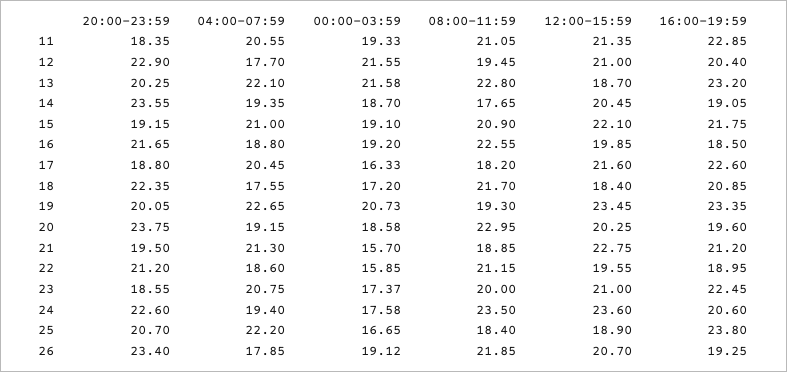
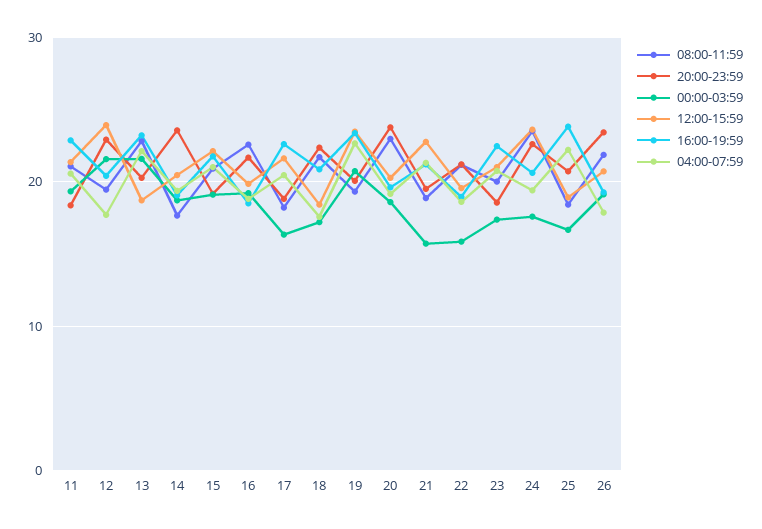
  {
    "20:00-23:59": {
      "11": 18.35,
      "12": 22.9,
      "13": 20.25,
      "14": 23.55,
      "15": 19.15,
      "16": 21.65,
      "17": 18.8,
      "18": 22.35,
      "19": 20.05,
      "20": 23.75,
      "21": 19.5,
      "22": 21.2,
      "23": 18.55,
      "24": 22.6,
      "25": 20.7,
      "26": 23.4
    },
    "04:00-07:59": {
      "11": 20.55,
      "12": 17.7,
      "13": 22.1,
      "14": 19.35,
      "15": 21,
      "16": 18.8,
      "17": 20.45,
      "18": 17.55,
      "19": 22.65,
      "20": 19.15,
      "21": 21.3,
      "22": 18.6,
      "23": 20.75,
      "24": 19.4,
      "25": 22.2,
      "26": 17.85
    },
    "00:00-03:59": {
      "11": 19.33,
      "12": 21.55,
      "13": 21.58,
      "14": 18.7,
      "15": 19.1,
      "16": 19.2,
      "17": 16.33,
      "18": 17.2,
      "19": 20.73,
      "20": 18.58,
      "21": 15.7,
      "22": 15.85,
      "23": 17.37,
      "24": 17.58,
      "25": 16.65,
      "26": 19.12
    },
    "08:00-11:59": {
      "11": 21.05,
      "12": 19.45,
      "13": 22.8,
      "14": 17.65,
      "15": 20.9,
      "16": 22.55,
      "17": 18.2,
      "18": 21.7,
      "19": 19.3,
      "20": 22.95,
      "21": 18.85,
      "22": 21.15,
      "23": 20,
      "24": 23.5,
      "25": 18.4,
      "26": 21.85
    },
    "12:00-15:59": {
      "11": 21.35,
-     "12": 21,
+     "12": 24,
      "13": 18.7,
      "14": 20.45,
      "15": 22.1,
      "16": 19.85,
      "17": 21.6,
      "18": 18.4,
      "19": 23.45,
      "20": 20.25,
      "21": 22.75,
      "22": 19.55,
      "23": 21,
      "24": 23.6,
      "25": 18.9,
      "26": 20.7
    },
    "16:00-19:59": {
      "11": 22.85,
      "12": 20.4,
      "13": 23.2,
      "14": 19.05,
      "15": 21.75,
      "16": 18.5,
      "17": 22.6,
      "18": 20.85,
      "19": 23.35,
      "20": 19.6,
      "21": 21.2,
      "22": 18.95,
      "23": 22.45,
      "24": 20.6,
      "25": 23.8,
      "26": 19.25
    }
  }

